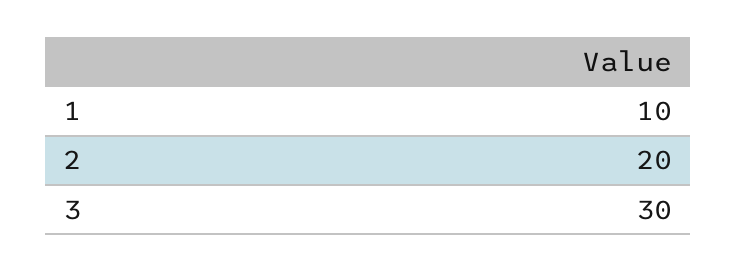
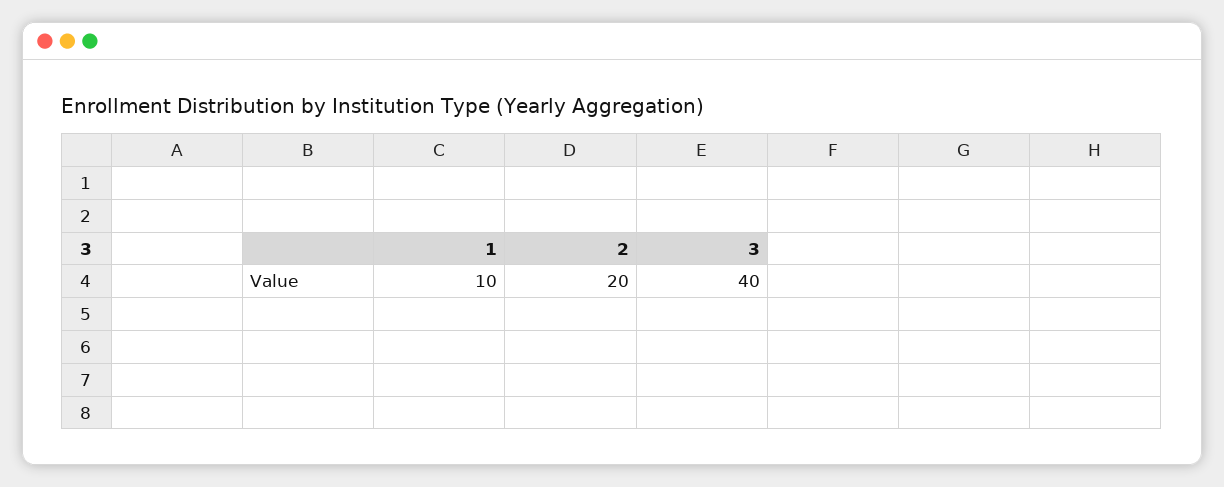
  {
    "1": 10,
    "2": 20,
-   "3": 30
+   "3": 40
  }

